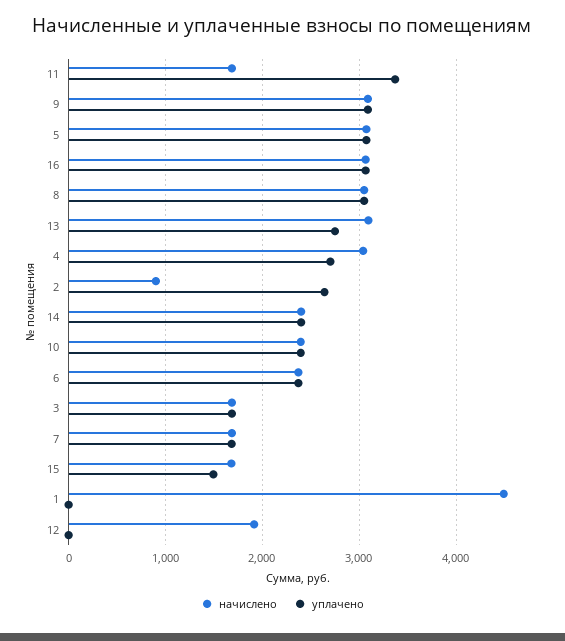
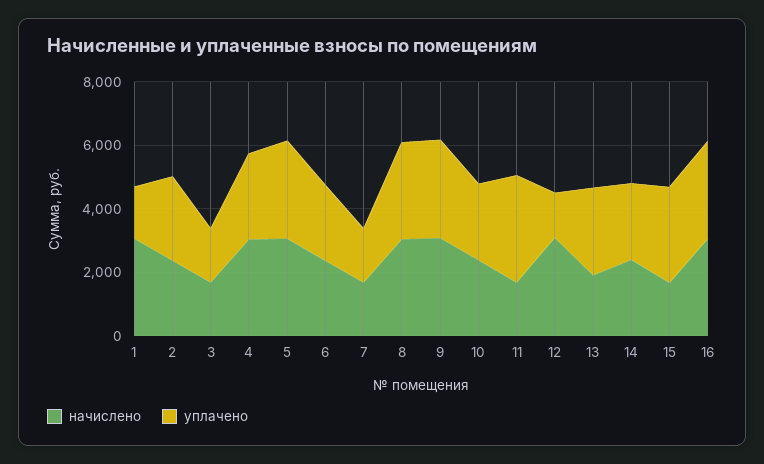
  {
    "начислено": {
      "11": 1700,
      "9": 3100,
      "5": 3100,
      "16": 3100,
      "8": 3000,
-     "13": 3100,
+     "13": 2000,
      "4": 3000,
-     "2": 900,
+     "2": 2500,
      "14": 2400,
      "10": 2400,
      "6": 2400,
      "3": 1700,
      "7": 1700,
      "15": 1700,
-     "1": 4500,
+     "1": 3000,
-     "12": 1900
+     "12": 3000
    },
    "уплачено": {
      "11": 3400,
      "9": 3100,
      "5": 3100,
      "16": 3100,
      "8": 3000,
      "13": 2700,
      "4": 2700,
      "2": 2600,
      "14": 2400,
      "10": 2400,
      "6": 2400,
      "3": 1700,
      "7": 1700,
-     "15": 1500,
+     "15": 3000,
-     "1": 0,
+     "1": 1500,
-     "12": 0
+     "12": 1500
    }
  }

